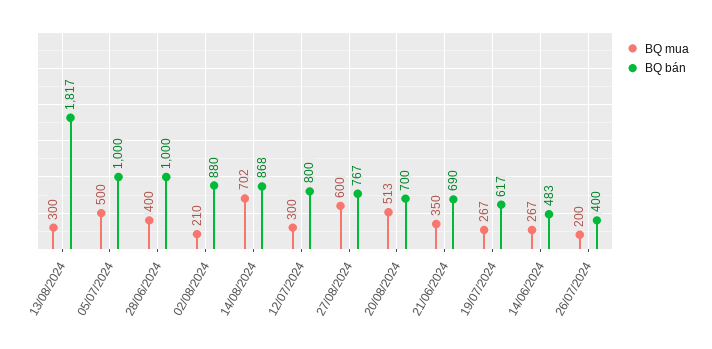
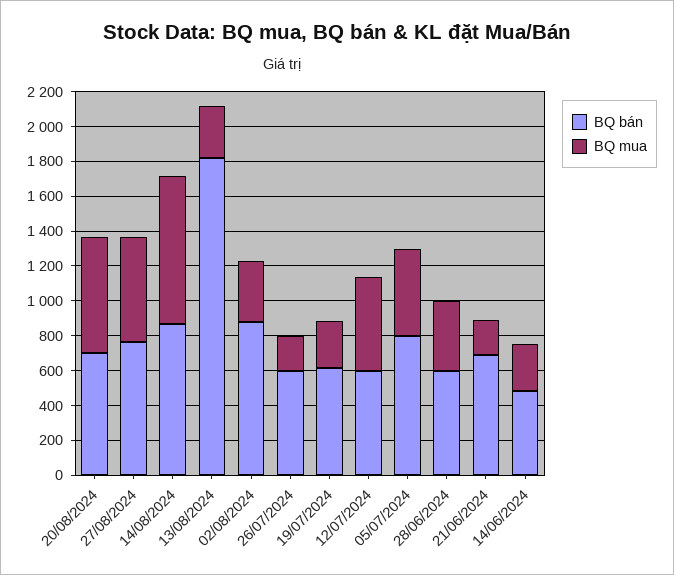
  {
    "BQ mua": {
      "13/08/2024": 300,
      "05/07/2024": 500,
      "28/06/2024": 400,
-     "02/08/2024": 210,
+     "02/08/2024": 350,
-     "14/08/2024": 702,
+     "14/08/2024": 850,
-     "12/07/2024": 300,
+     "12/07/2024": 550,
      "27/08/2024": 600,
-     "20/08/2024": 513,
+     "20/08/2024": 650,
-     "21/06/2024": 350,
+     "21/06/2024": 200,
      "19/07/2024": 267,
      "14/06/2024": 267,
      "26/07/2024": 200
    },
    "BQ bán": {
      "13/08/2024": 1817,
-     "05/07/2024": 1000,
+     "05/07/2024": 800,
-     "28/06/2024": 1000,
+     "28/06/2024": 600,
      "02/08/2024": 880,
      "14/08/2024": 868,
-     "12/07/2024": 800,
+     "12/07/2024": 600,
      "27/08/2024": 767,
      "20/08/2024": 700,
      "21/06/2024": 690,
      "19/07/2024": 617,
      "14/06/2024": 483,
-     "26/07/2024": 400
+     "26/07/2024": 600
    }
  }

